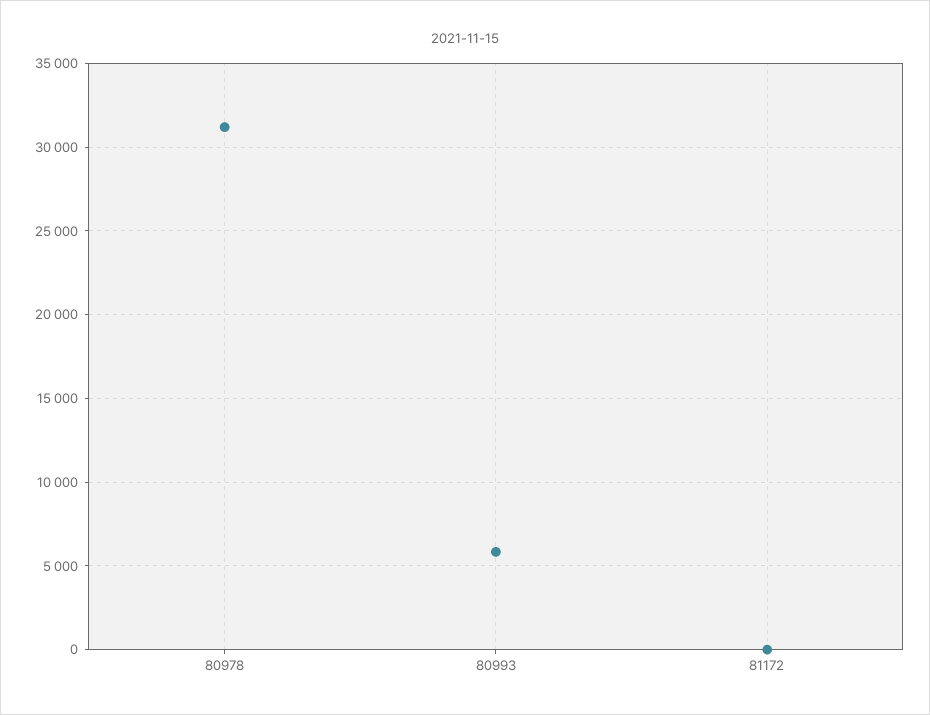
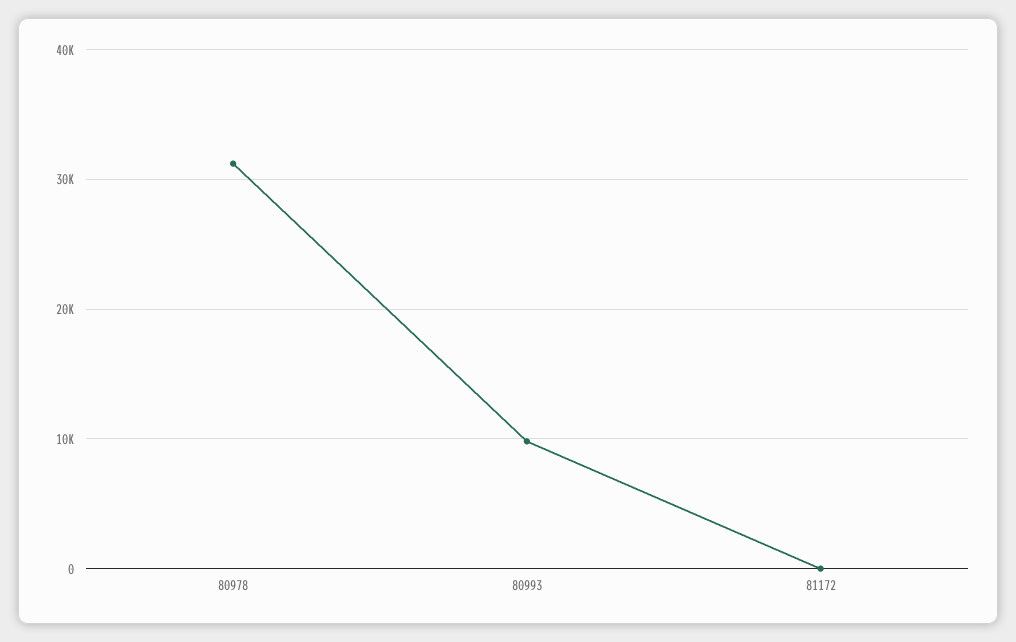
  {
    "80978": 31000,
-   "80993": 6000,
+   "80993": 10000,
    "81172": 0
  }

